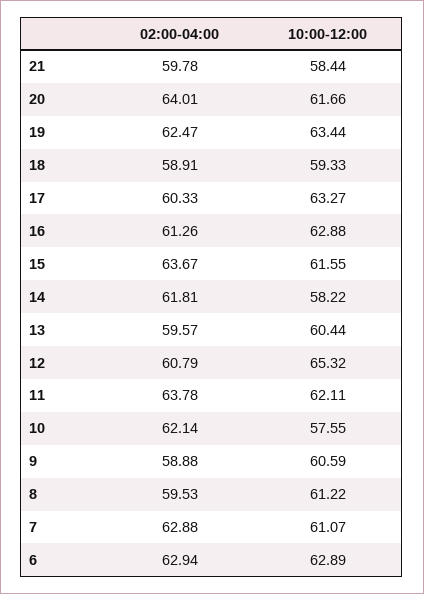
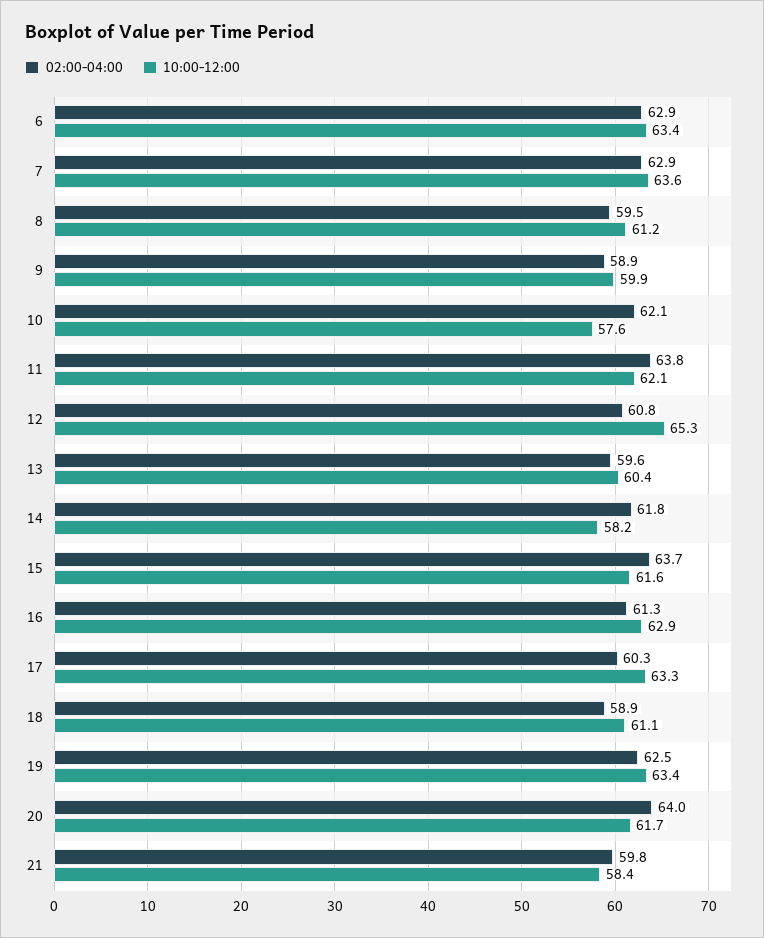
  {
    "02:00-04:00": {
      "21": 59.78,
      "20": 64.01,
      "19": 62.47,
      "18": 58.91,
      "17": 60.33,
      "16": 61.26,
      "15": 63.67,
      "14": 61.81,
      "13": 59.57,
      "12": 60.79,
      "11": 63.78,
      "10": 62.14,
      "9": 58.88,
      "8": 59.53,
      "7": 62.88,
      "6": 62.94
    },
    "10:00-12:00": {
      "21": 58.44,
      "20": 61.66,
      "19": 63.44,
-     "18": 59.33,
+     "18": 61.1,
      "17": 63.27,
      "16": 62.88,
      "15": 61.55,
      "14": 58.22,
      "13": 60.44,
      "12": 65.32,
      "11": 62.11,
      "10": 57.55,
-     "9": 60.59,
+     "9": 59.9,
      "8": 61.22,
-     "7": 61.07,
+     "7": 63.6,
-     "6": 62.89
+     "6": 63.4
    }
  }

